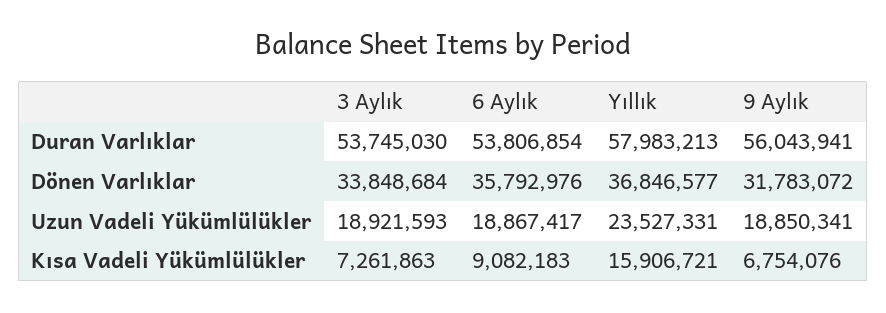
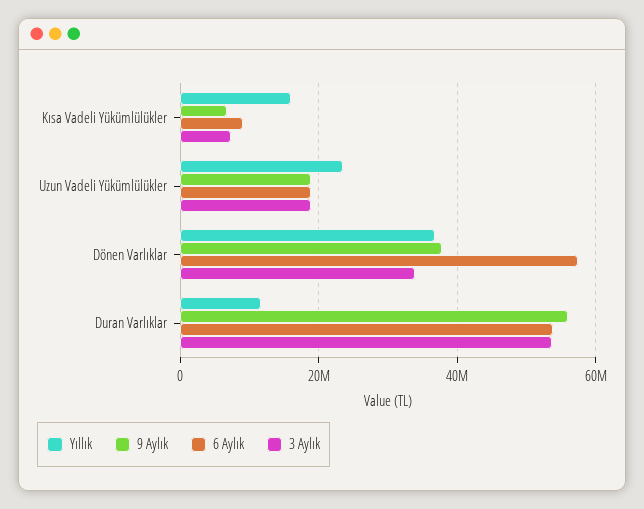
  {
    "3 Aylık": {
      "Duran Varlıklar": 53745030,
      "Dönen Varlıklar": 33848684,
      "Uzun Vadeli Yükümlülükler": 18921593,
      "Kısa Vadeli Yükümlülükler": 7261863
    },
    "6 Aylık": {
      "Duran Varlıklar": 53806854,
-     "Dönen Varlıklar": 35792976,
+     "Dönen Varlıklar": 58000000,
      "Uzun Vadeli Yükümlülükler": 18867417,
      "Kısa Vadeli Yükümlülükler": 9082183
    },
    "Yıllık": {
-     "Duran Varlıklar": 57983213,
+     "Duran Varlıklar": 12000000,
      "Dönen Varlıklar": 36846577,
      "Uzun Vadeli Yükümlülükler": 23527331,
      "Kısa Vadeli Yükümlülükler": 15906721
    },
    "9 Aylık": {
      "Duran Varlıklar": 56043941,
-     "Dönen Varlıklar": 31783072,
+     "Dönen Varlıklar": 38000000,
      "Uzun Vadeli Yükümlülükler": 18850341,
      "Kısa Vadeli Yükümlülükler": 6754076
    }
  }

